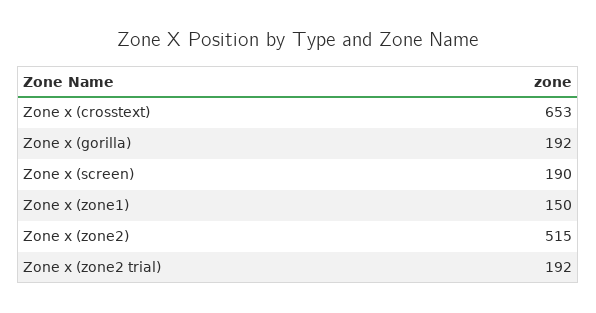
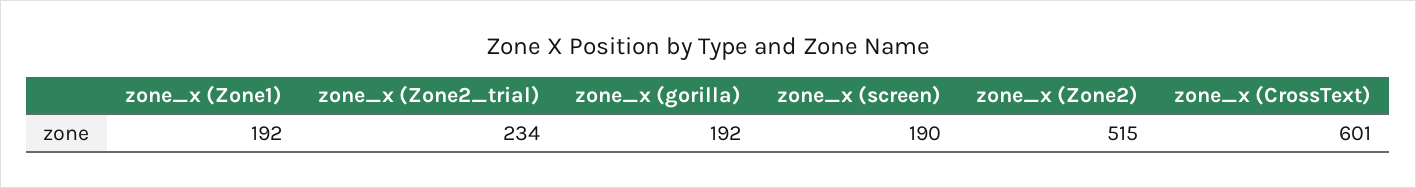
  {
-   "Zone x (crosstext)": 653,
+   "Zone x (crosstext)": 601,
    "Zone x (gorilla)": 192,
    "Zone x (screen)": 190,
-   "Zone x (zone1)": 150,
+   "Zone x (zone1)": 192,
    "Zone x (zone2)": 515,
-   "Zone x (zone2 trial)": 192
+   "Zone x (zone2 trial)": 234
  }

